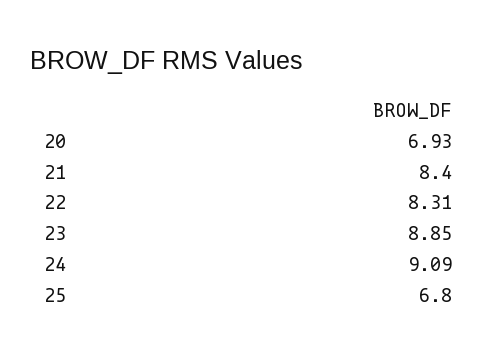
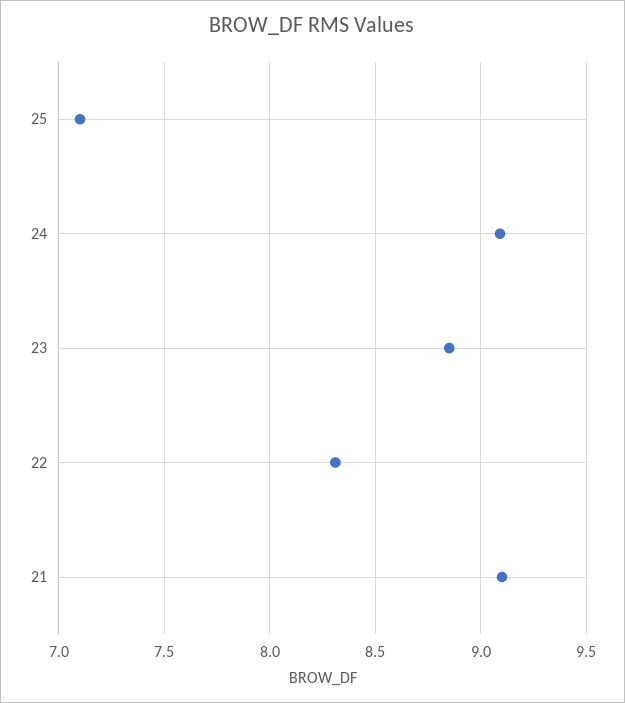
  {
-   "20": 6.93,
-   "21": 8.4,
+   "21": 9.1,
    "22": 8.31,
    "23": 8.85,
    "24": 9.09,
-   "25": 6.8
+   "25": 7.1
  }

